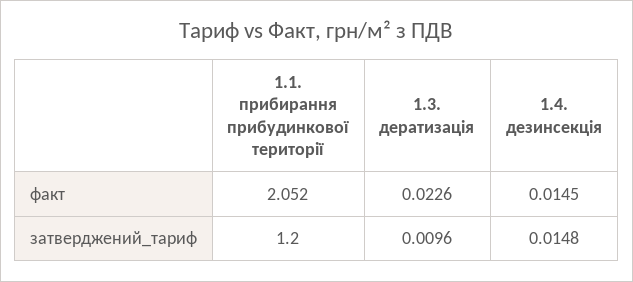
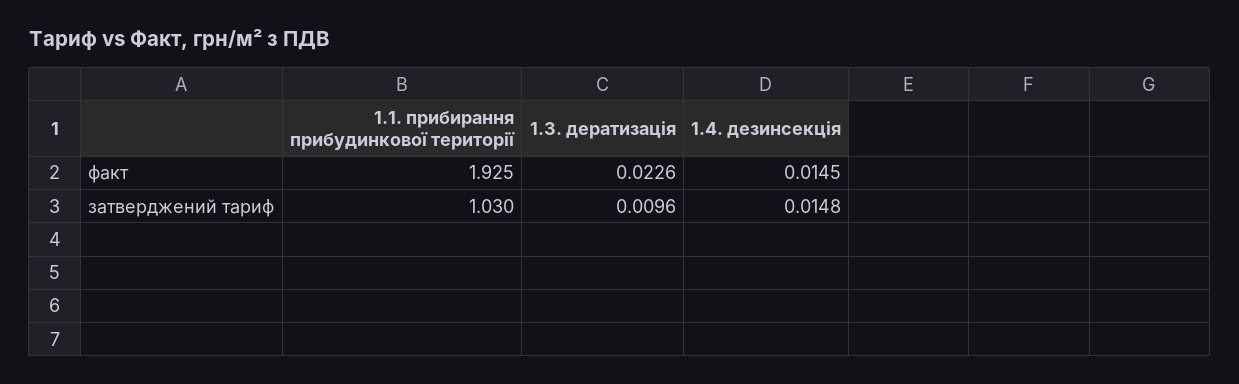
  {
    "1.1. прибирання прибудинкової території": {
-     "факт": 2.052,
+     "факт": 1.925,
-     "затверджений_тариф": 1.2
+     "затверджений_тариф": 1.03
    },
    "1.3. дератизація": {
      "факт": 0.0226,
      "затверджений_тариф": 0.0096
    },
    "1.4. дезинсекція": {
      "факт": 0.0145,
      "затверджений_тариф": 0.0148
    }
  }

